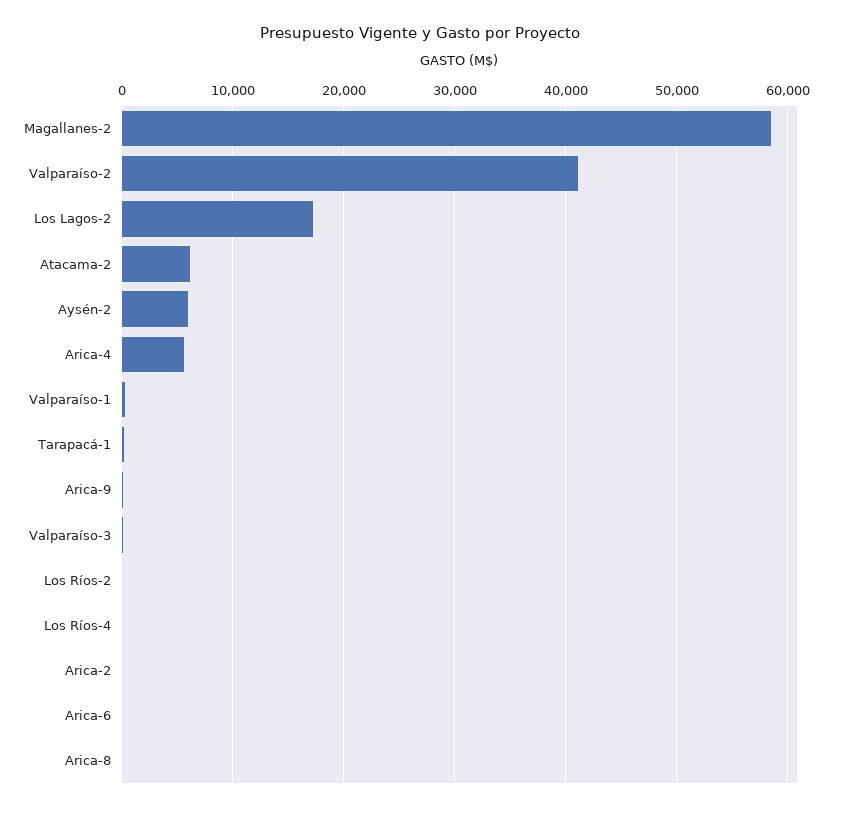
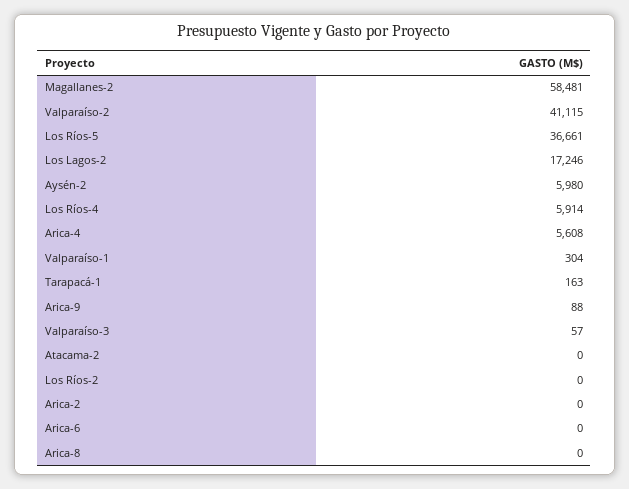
  {
    "Magallanes-2": 58481,
    "Valparaíso-2": 41115,
    "Los Lagos-2": 17246,
-   "Atacama-2": 6000,
+   "Atacama-2": 0,
    "Aysén-2": 5980,
    "Arica-4": 5608,
    "Valparaíso-1": 304,
    "Tarapacá-1": 163,
    "Arica-9": 88,
    "Valparaíso-3": 57,
    "Los Ríos-2": 0,
-   "Los Ríos-4": 0,
+   "Los Ríos-4": 5914,
    "Arica-2": 0,
    "Arica-6": 0,
-   "Arica-8": 0
+   "Arica-8": 0,
+   "Los Ríos-5": 36661
  }

